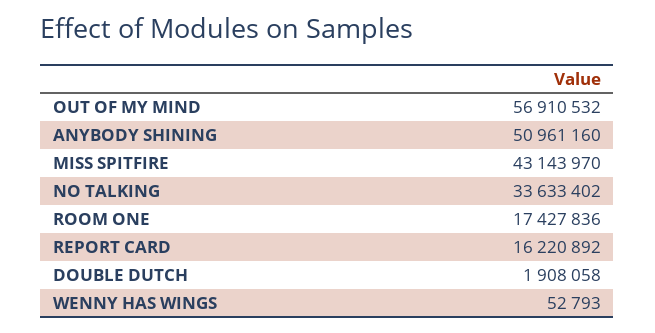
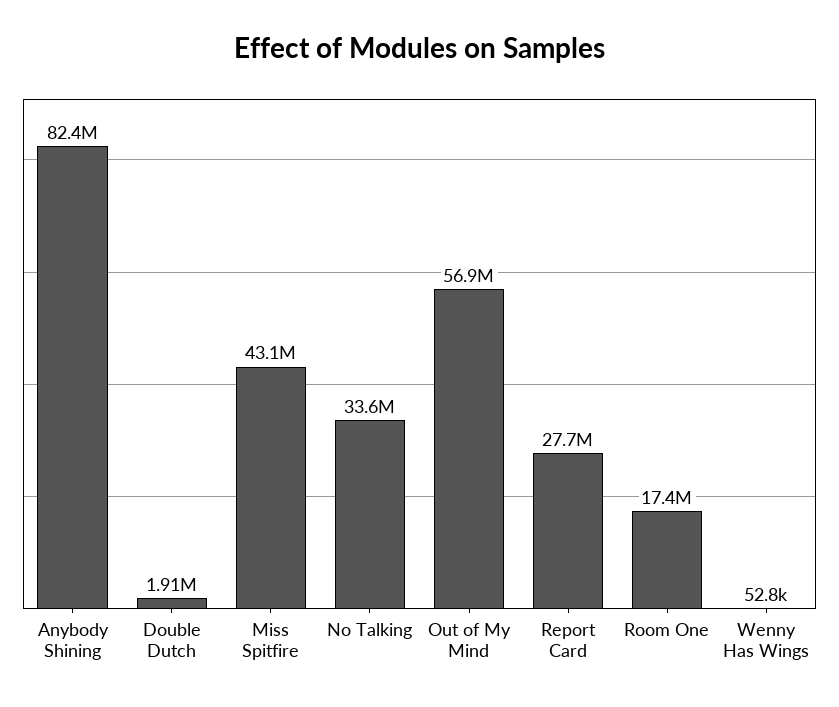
  {
    "OUT OF MY MIND": 56910532,
-   "ANYBODY SHINING": 50961160,
+   "ANYBODY SHINING": 82400000,
    "MISS SPITFIRE": 43143970,
    "NO TALKING": 33633402,
    "ROOM ONE": 17427836,
-   "REPORT CARD": 16220892,
+   "REPORT CARD": 27700000,
    "DOUBLE DUTCH": 1908058,
    "WENNY HAS WINGS": 52793
  }

